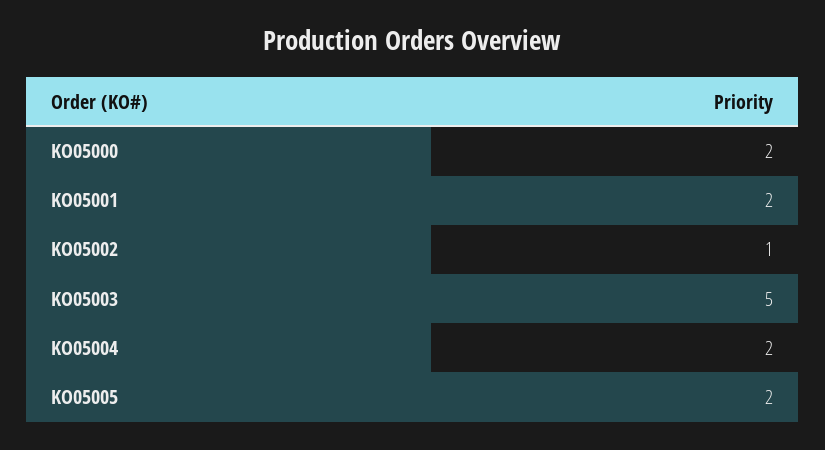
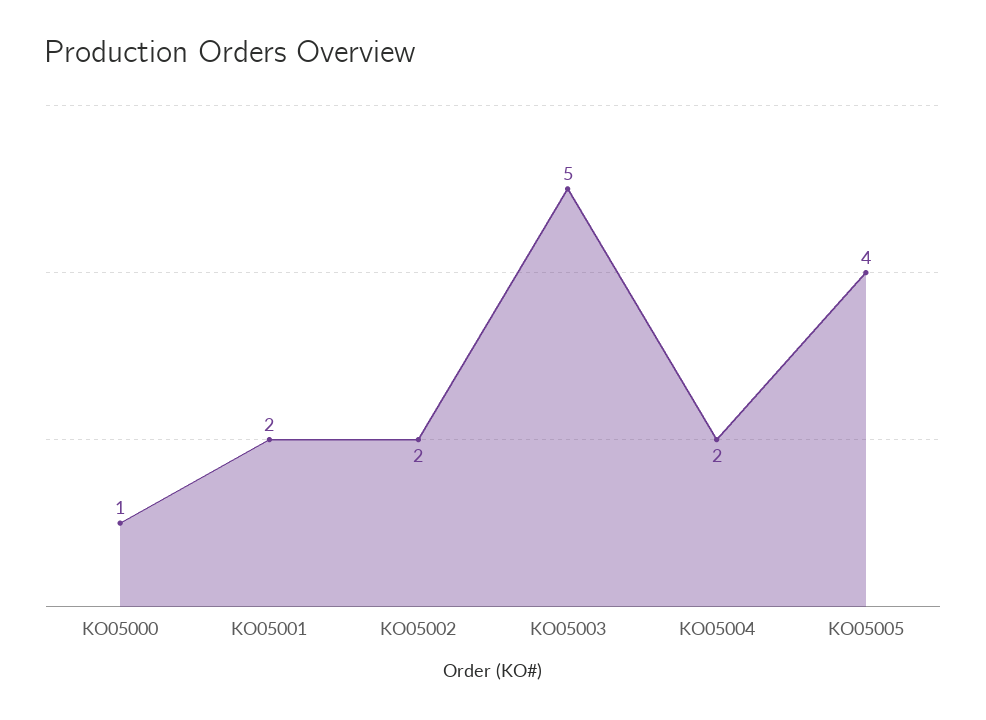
  {
-   "KO05000": 2,
+   "KO05000": 1,
    "KO05001": 2,
-   "KO05002": 1,
+   "KO05002": 2,
    "KO05003": 5,
    "KO05004": 2,
-   "KO05005": 2
+   "KO05005": 4
  }

